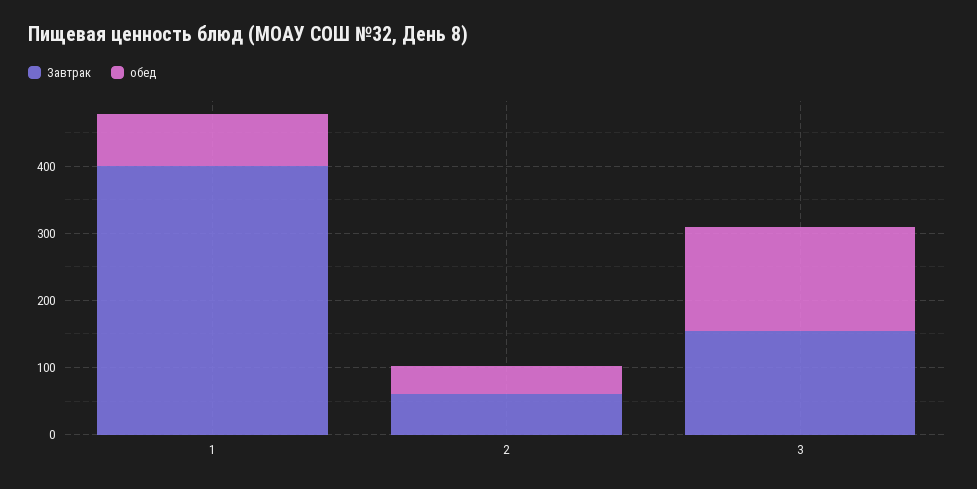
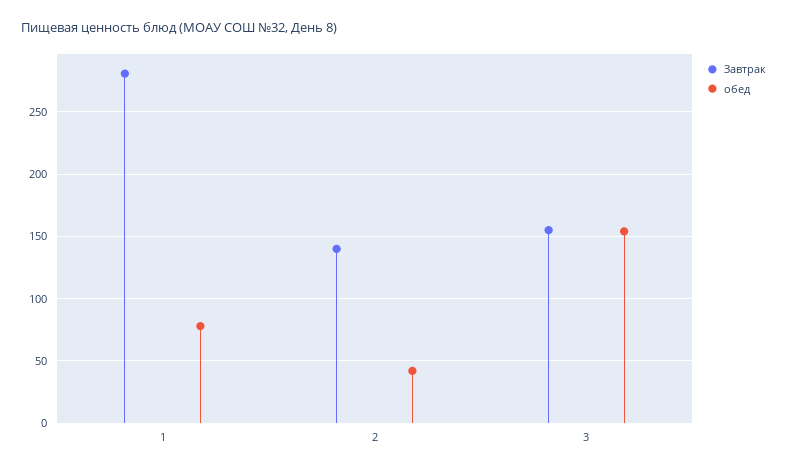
  {
    "Завтрак": {
-     "1": 400,
+     "1": 280,
-     "2": 60,
+     "2": 140,
      "3": 155
    },
    "обед": {
      "1": 80,
      "2": 40,
      "3": 155
    }
  }

